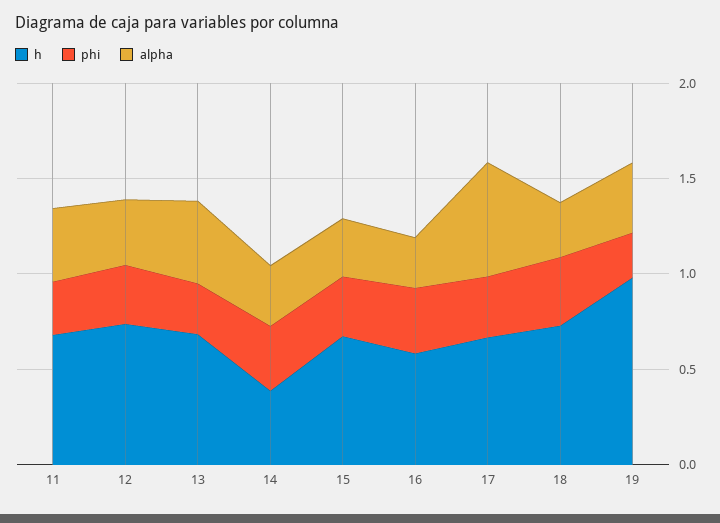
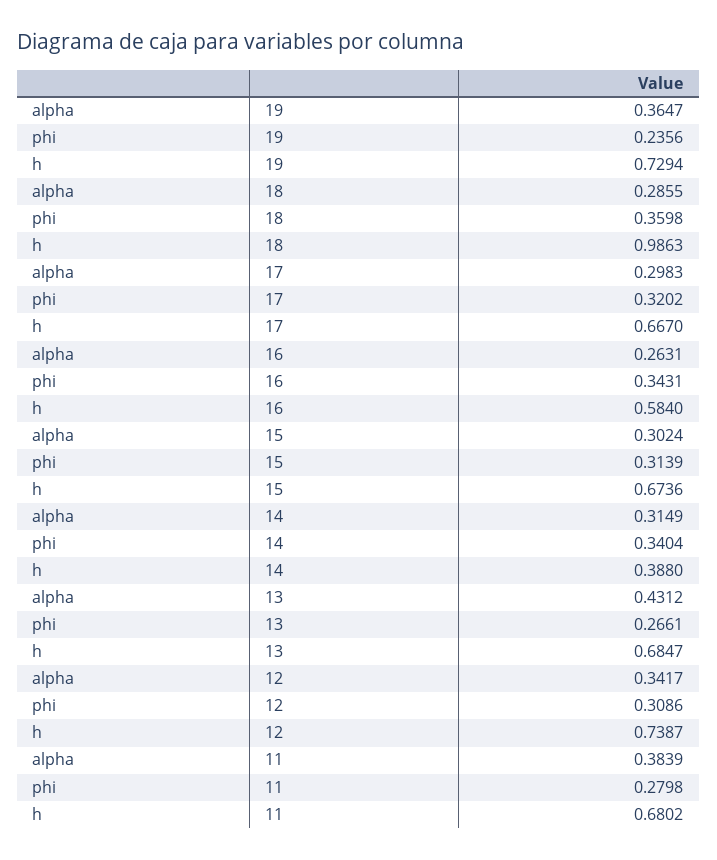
  {
    "h": {
      "11": 0.6802,
      "12": 0.7387,
      "13": 0.6847,
      "14": 0.388,
      "15": 0.6736,
      "16": 0.584,
      "17": 0.667,
-     "18": 0.7,
+     "18": 0.9863,
-     "19": 1
+     "19": 0.7294
    },
    "phi": {
      "11": 0.2798,
      "12": 0.3086,
      "13": 0.2661,
      "14": 0.3404,
      "15": 0.3139,
      "16": 0.3431,
      "17": 0.3202,
      "18": 0.3598,
      "19": 0.2356
    },
    "alpha": {
      "11": 0.3839,
      "12": 0.3417,
      "13": 0.4312,
      "14": 0.3149,
      "15": 0.3024,
      "16": 0.2631,
-     "17": 0.6,
+     "17": 0.2983,
      "18": 0.2855,
      "19": 0.3647
    }
  }

